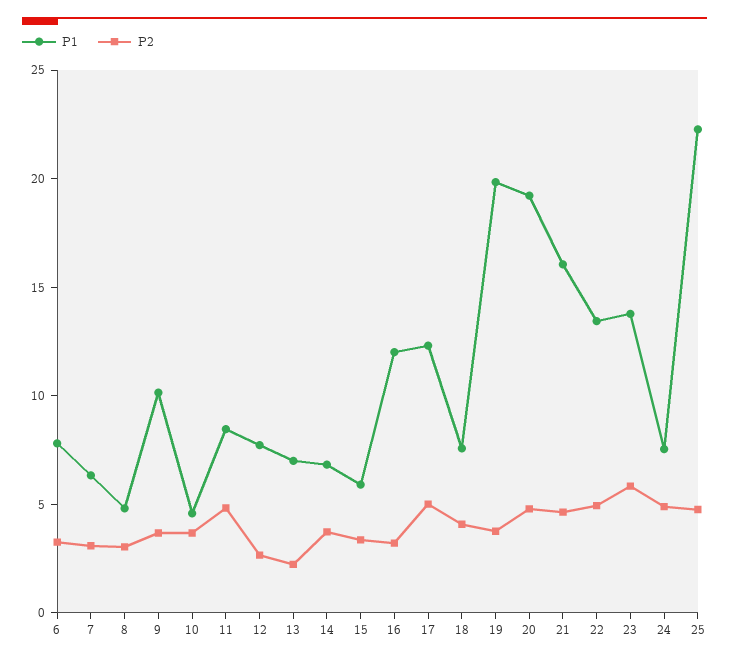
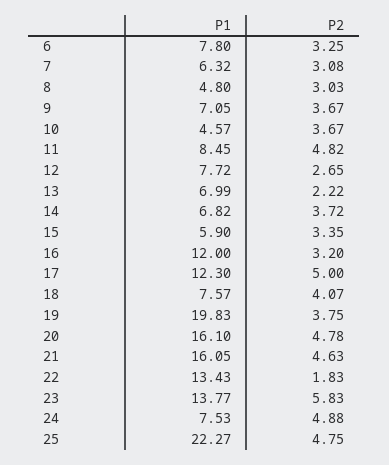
  {
    "P1": {
      "6": 7.8,
      "7": 6.32,
      "8": 4.8,
-     "9": 10,
+     "9": 7.05,
      "10": 4.57,
      "11": 8.45,
      "12": 7.72,
      "13": 6.99,
      "14": 6.82,
      "15": 5.9,
      "16": 12,
      "17": 12.3,
      "18": 7.57,
      "19": 19.83,
-     "20": 19,
+     "20": 16.1,
      "21": 16.05,
      "22": 13.43,
      "23": 13.77,
      "24": 7.53,
      "25": 22.27
    },
    "P2": {
      "6": 3.25,
      "7": 3.08,
      "8": 3.03,
      "9": 3.67,
      "10": 3.67,
      "11": 4.82,
      "12": 2.65,
      "13": 2.22,
      "14": 3.72,
      "15": 3.35,
      "16": 3.2,
      "17": 5,
      "18": 4.07,
      "19": 3.75,
      "20": 4.78,
      "21": 4.63,
-     "22": 5,
+     "22": 1.83,
      "23": 5.83,
      "24": 4.88,
      "25": 4.75
    }
  }

